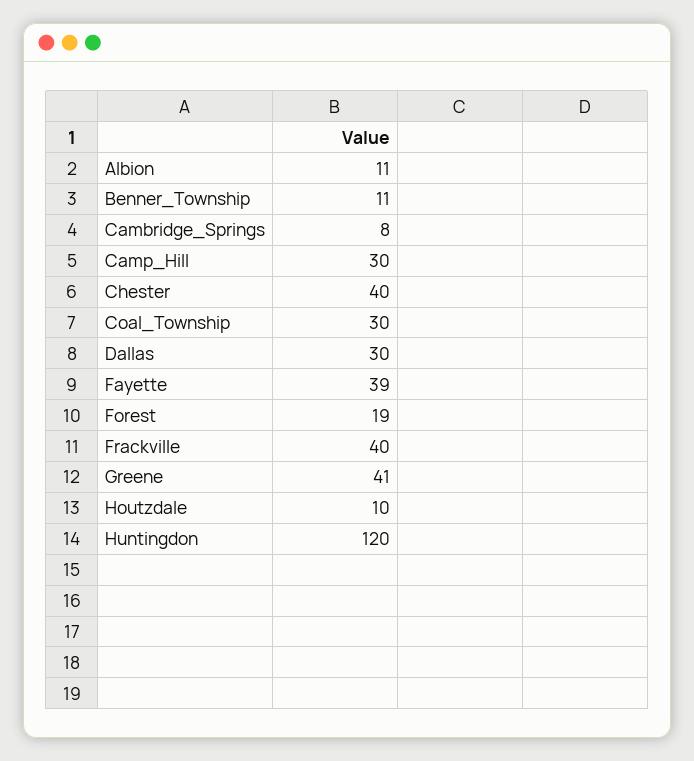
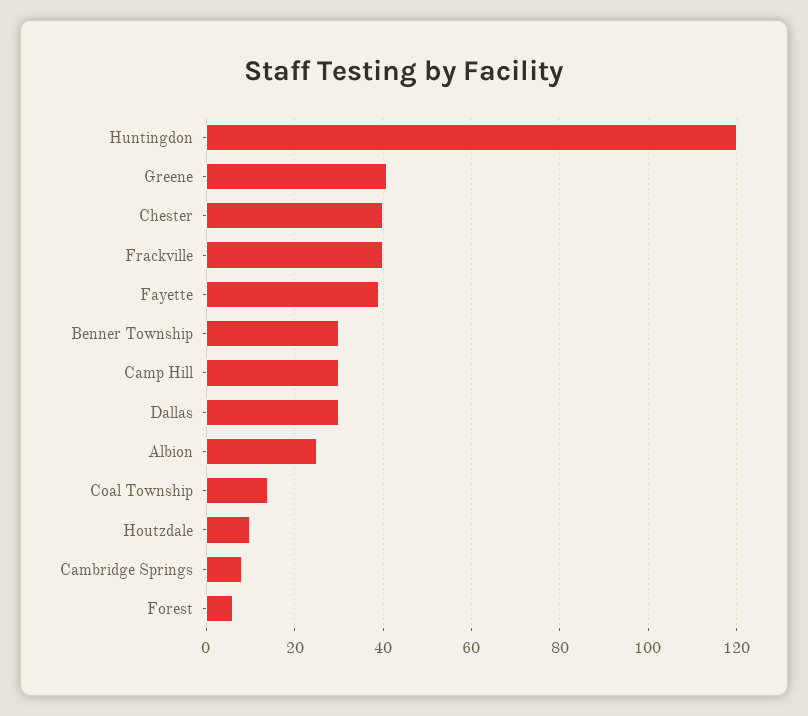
  {
-   "Albion": 11,
+   "Albion": 25,
-   "Benner_Township": 11,
+   "Benner_Township": 30,
    "Cambridge_Springs": 8,
    "Camp_Hill": 30,
    "Chester": 40,
-   "Coal_Township": 30,
+   "Coal_Township": 15,
    "Dallas": 30,
    "Fayette": 39,
-   "Forest": 19,
+   "Forest": 5,
    "Frackville": 40,
    "Greene": 41,
    "Houtzdale": 10,
    "Huntingdon": 120
  }

